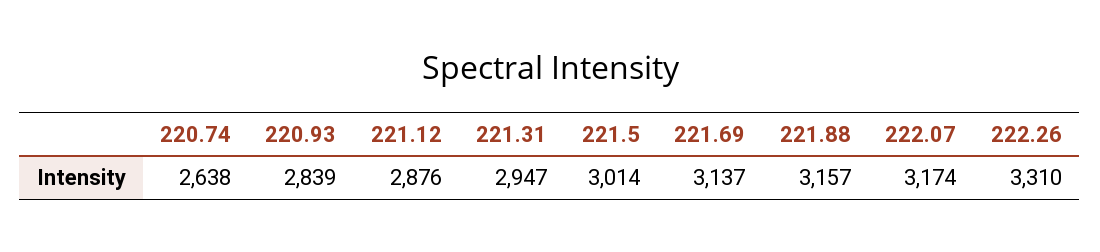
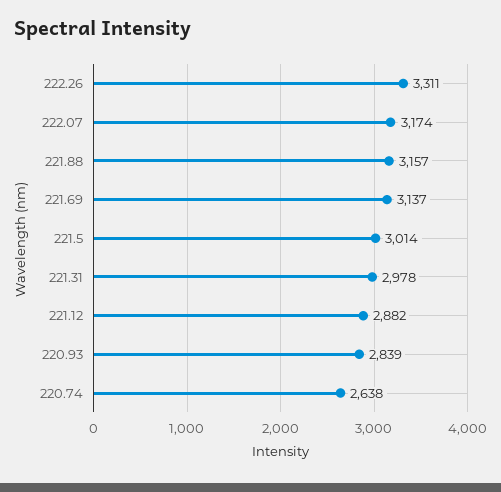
  {
    "220.74": 2638,
    "220.93": 2839,
-   "221.12": 2876,
+   "221.12": 2882,
-   "221.31": 2947,
+   "221.31": 2978,
    "221.5": 3014,
    "221.69": 3137,
    "221.88": 3157,
    "222.07": 3174,
-   "222.26": 3310
+   "222.26": 3311
  }

